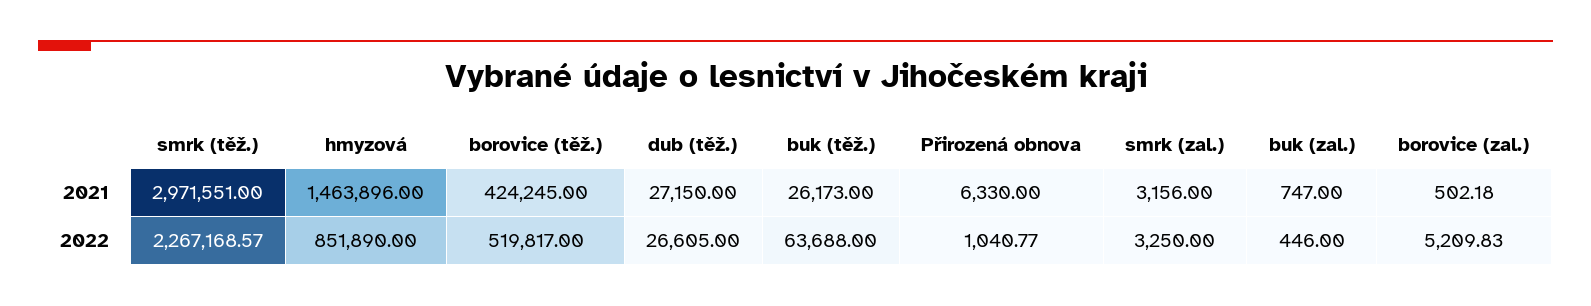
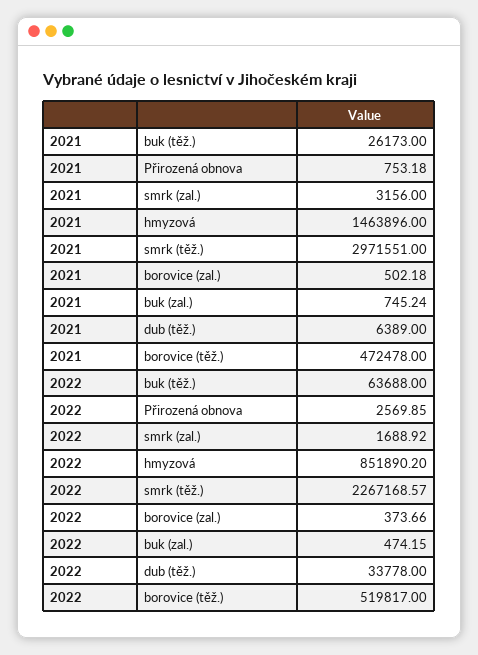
  {
    "smrk (těž.)": {
      "2021": 2971551,
      "2022": 2267168.57
    },
    "hmyzová": {
      "2021": 1463896,
-     "2022": 851890
+     "2022": 851890.2
    },
    "borovice (těž.)": {
-     "2021": 424245,
+     "2021": 472478,
      "2022": 519817
    },
    "dub (těž.)": {
-     "2021": 27150,
+     "2021": 6389,
-     "2022": 26605
+     "2022": 33778
    },
    "buk (těž.)": {
      "2021": 26173,
      "2022": 63688
    },
    "Přirozená obnova": {
-     "2021": 6330,
+     "2021": 753.18,
-     "2022": 1040.77
+     "2022": 2569.85
    },
    "smrk (zal.)": {
      "2021": 3156,
-     "2022": 3250
+     "2022": 1688.92
    },
    "buk (zal.)": {
-     "2021": 747,
+     "2021": 745.24,
-     "2022": 446
+     "2022": 474.15
    },
    "borovice (zal.)": {
      "2021": 502.18,
-     "2022": 5209.83
+     "2022": 373.66
    }
  }

